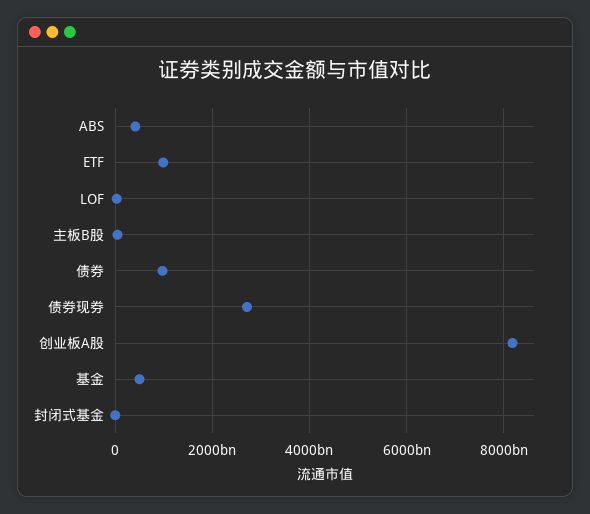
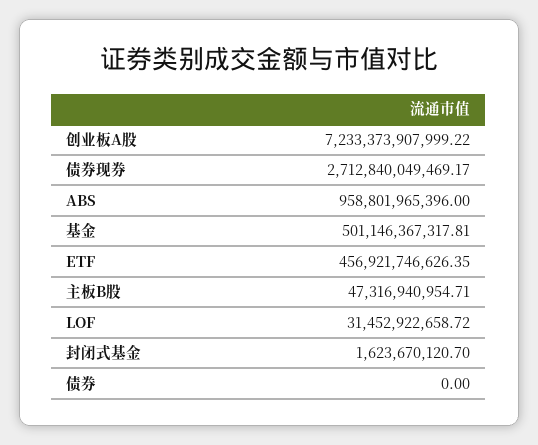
  {
-   "ABS": 400000000000,
+   "ABS": 958801965396,
-   "ETF": 1000000000000,
+   "ETF": 456921746626.35,
    "LOF": 31452922658.72,
    "主板B股": 47316940954.71,
-   "债券": 1000000000000,
+   "债券": 0,
    "债券现券": 2712840049469.17,
-   "创业板A股": 8200000000000,
+   "创业板A股": 7233373907999.22,
    "基金": 501146367317.81,
    "封闭式基金": 1623670120.7
  }

